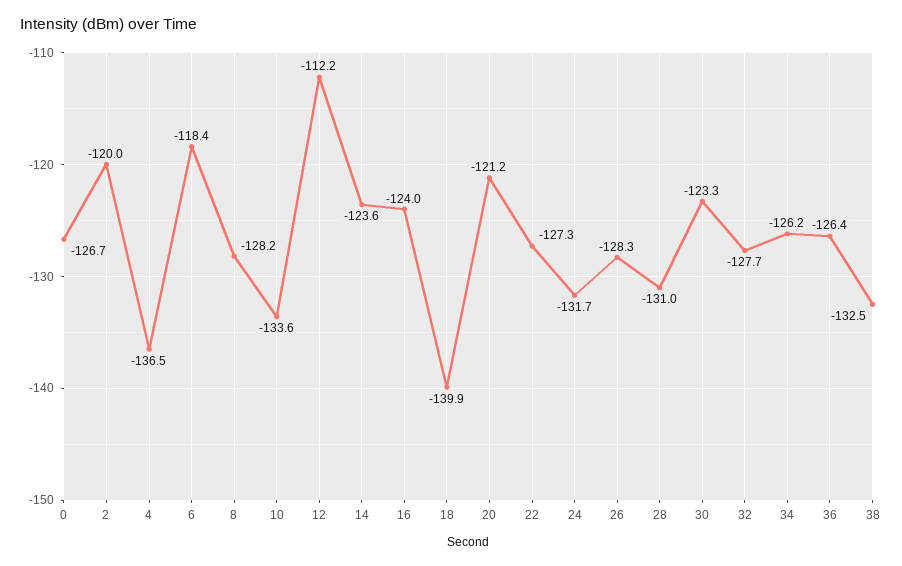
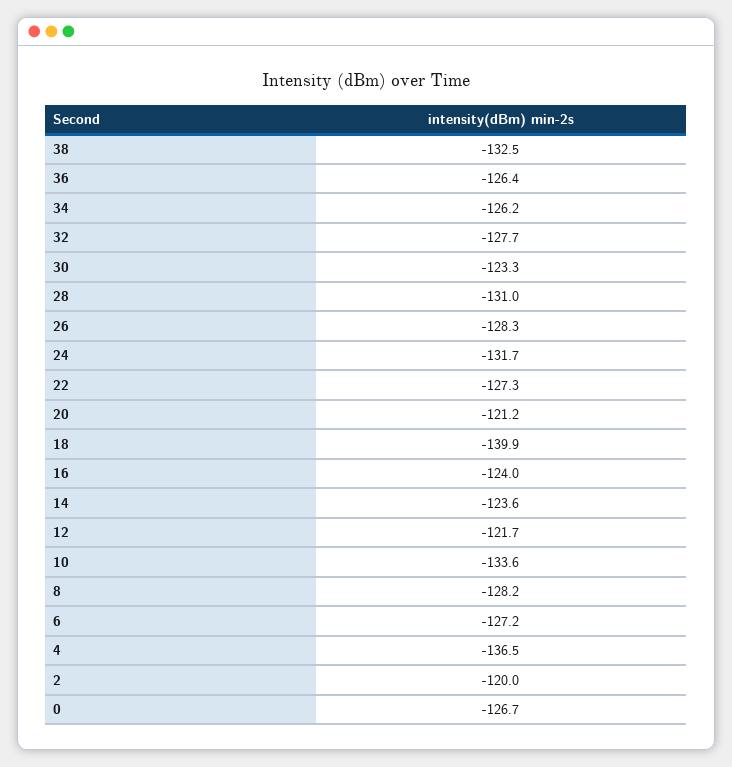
  {
    "0": -126.7,
    "2": -120,
    "4": -136.5,
-   "6": -118.4,
+   "6": -127.2,
    "8": -128.2,
    "10": -133.6,
-   "12": -112.2,
+   "12": -121.7,
    "14": -123.6,
    "16": -124,
    "18": -139.9,
    "20": -121.2,
    "22": -127.3,
    "24": -131.7,
    "26": -128.3,
    "28": -131,
    "30": -123.3,
    "32": -127.7,
    "34": -126.2,
    "36": -126.4,
    "38": -132.5
  }

